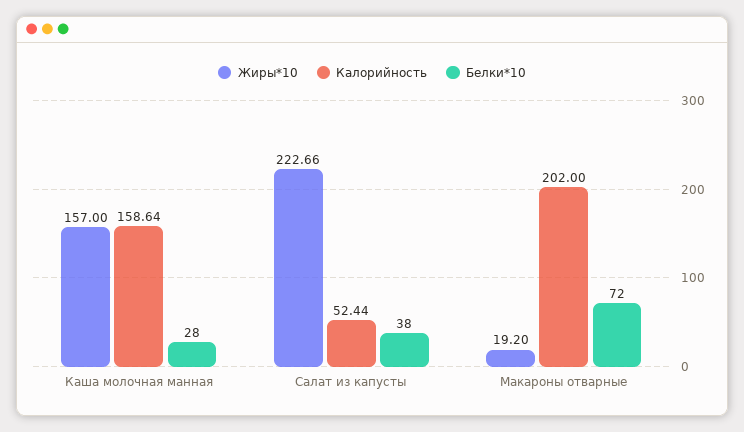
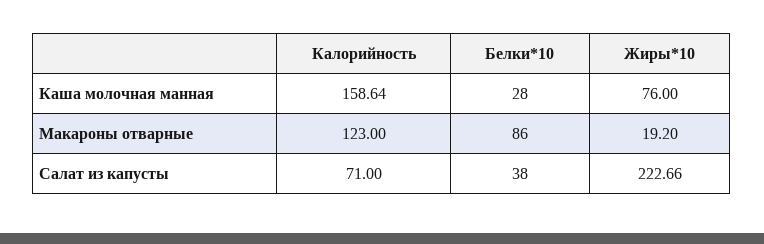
  {
    "Жиры*10": {
-     "Каша молочная манная": 157,
+     "Каша молочная манная": 76,
      "Салат из капусты": 222.66,
      "Макароны отварные": 19.2
    },
    "Калорийность": {
      "Каша молочная манная": 158.64,
-     "Салат из капусты": 52.44,
+     "Салат из капусты": 71,
-     "Макароны отварные": 202
+     "Макароны отварные": 123
    },
    "Белки*10": {
      "Каша молочная манная": 28,
      "Салат из капусты": 38,
-     "Макароны отварные": 72
+     "Макароны отварные": 86
    }
  }

